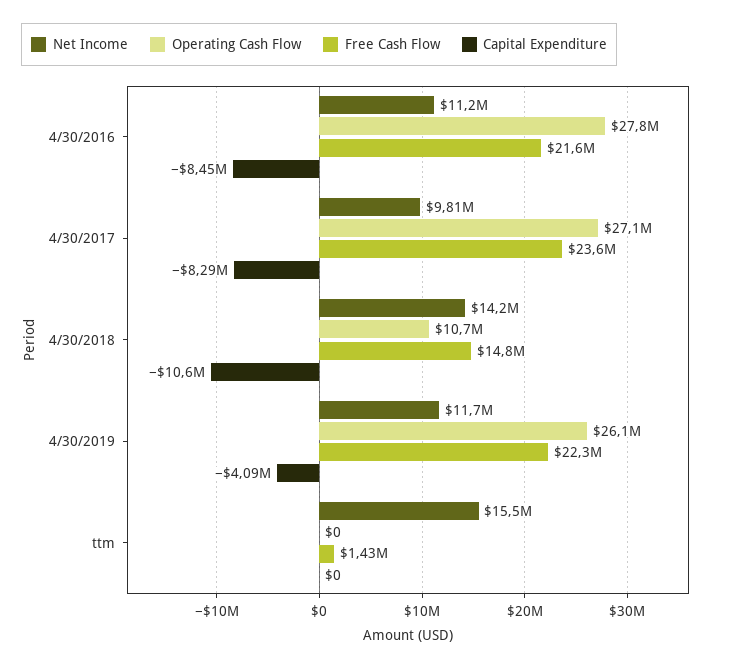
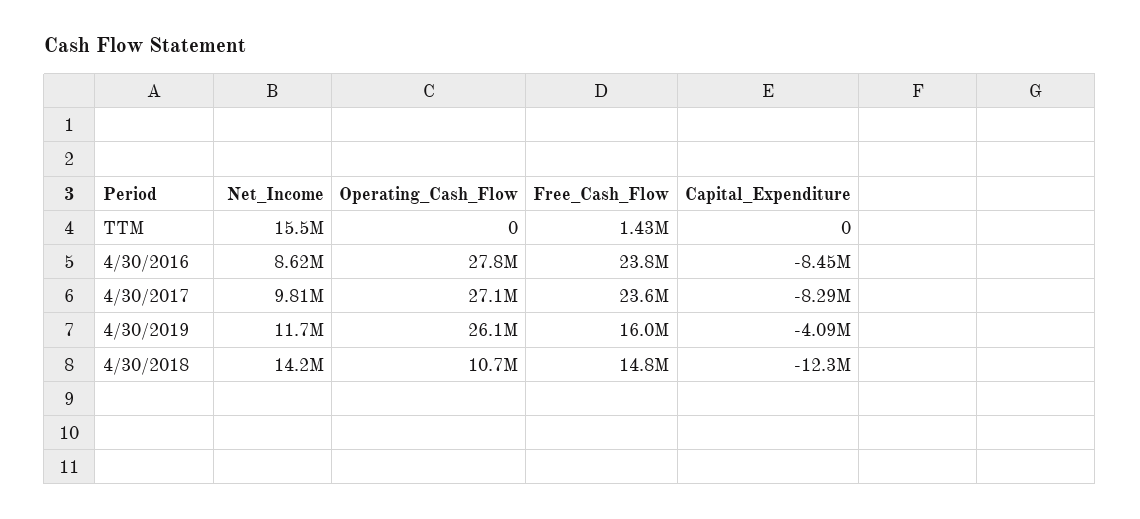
  {
    "Net Income": {
-     "4/30/2016": 11200000,
+     "4/30/2016": 8620000,
      "4/30/2017": 9810000,
      "4/30/2018": 14200000,
      "4/30/2019": 11700000,
      "ttm": 15500000
    },
    "Operating Cash Flow": {
      "4/30/2016": 27800000,
      "4/30/2017": 27100000,
      "4/30/2018": 10700000,
      "4/30/2019": 26100000,
      "ttm": 0
    },
    "Free Cash Flow": {
-     "4/30/2016": 21600000,
+     "4/30/2016": 23800000,
      "4/30/2017": 23600000,
      "4/30/2018": 14800000,
-     "4/30/2019": 22300000,
+     "4/30/2019": 16000000,
      "ttm": 1430000
    },
    "Capital Expenditure": {
      "4/30/2016": -8450000,
      "4/30/2017": -8290000,
-     "4/30/2018": -10600000,
+     "4/30/2018": -12300000,
      "4/30/2019": -4090000,
      "ttm": 0
    }
  }

